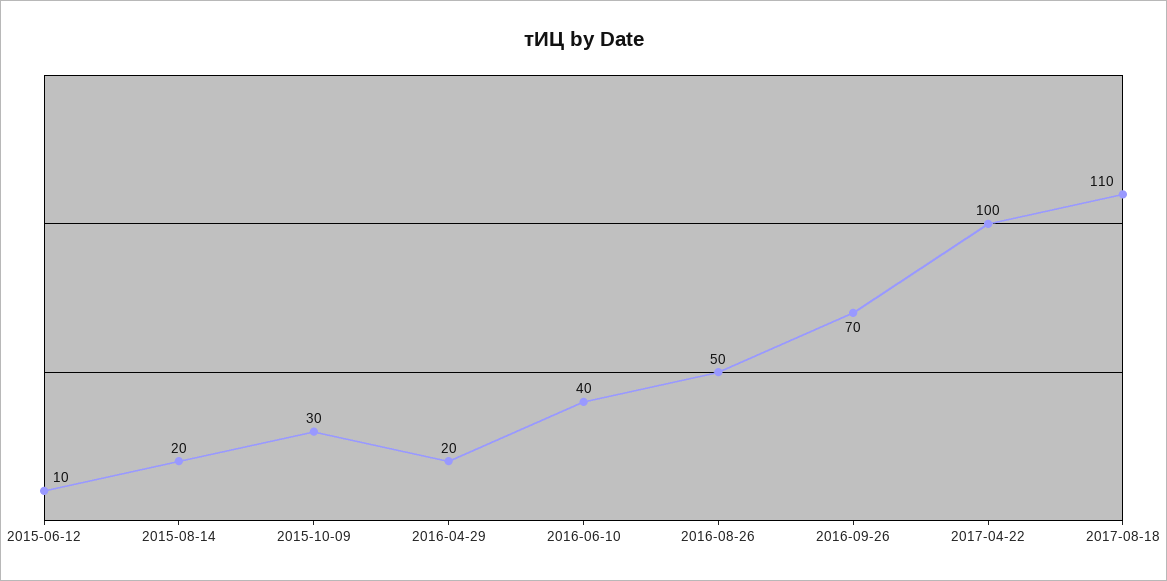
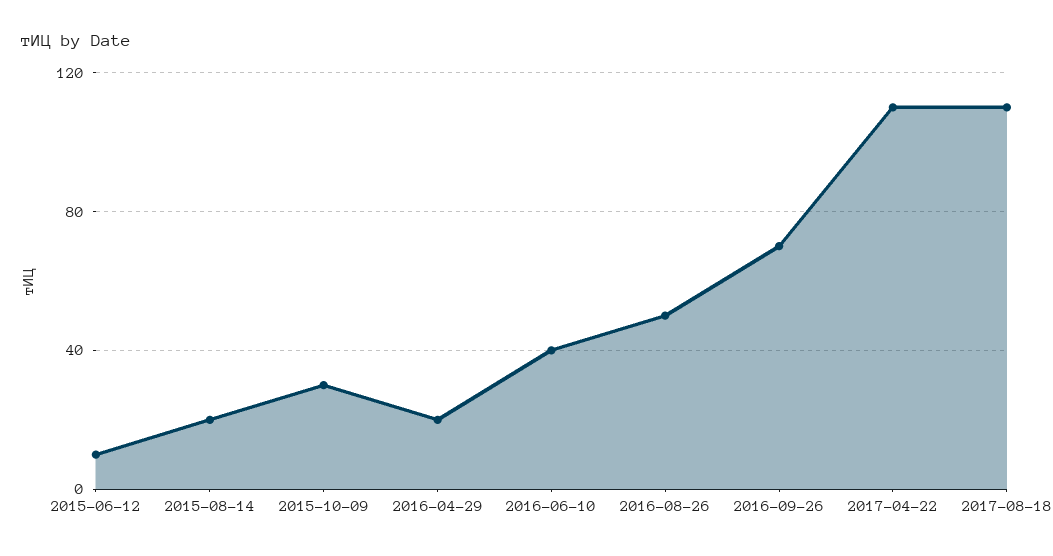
  {
    "2015-06-12": 10,
    "2015-08-14": 20,
    "2015-10-09": 30,
    "2016-04-29": 20,
    "2016-06-10": 40,
    "2016-08-26": 50,
    "2016-09-26": 70,
-   "2017-04-22": 100,
+   "2017-04-22": 110,
    "2017-08-18": 110
  }

